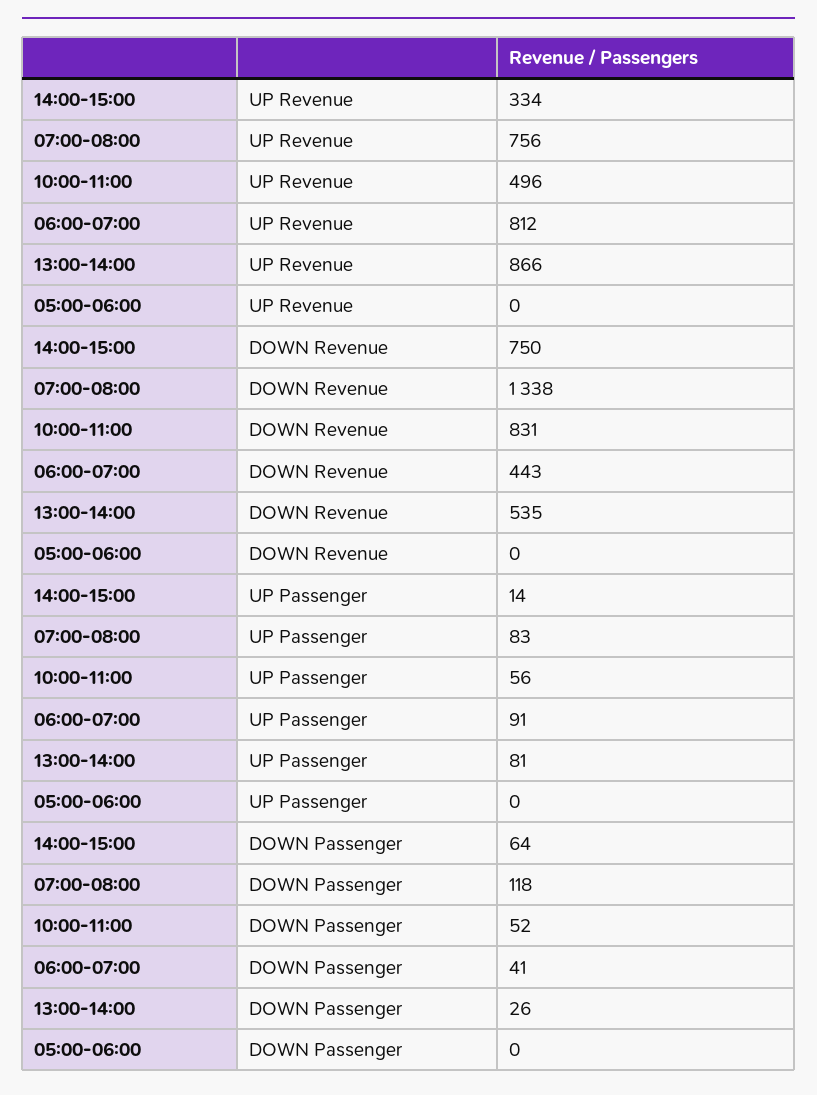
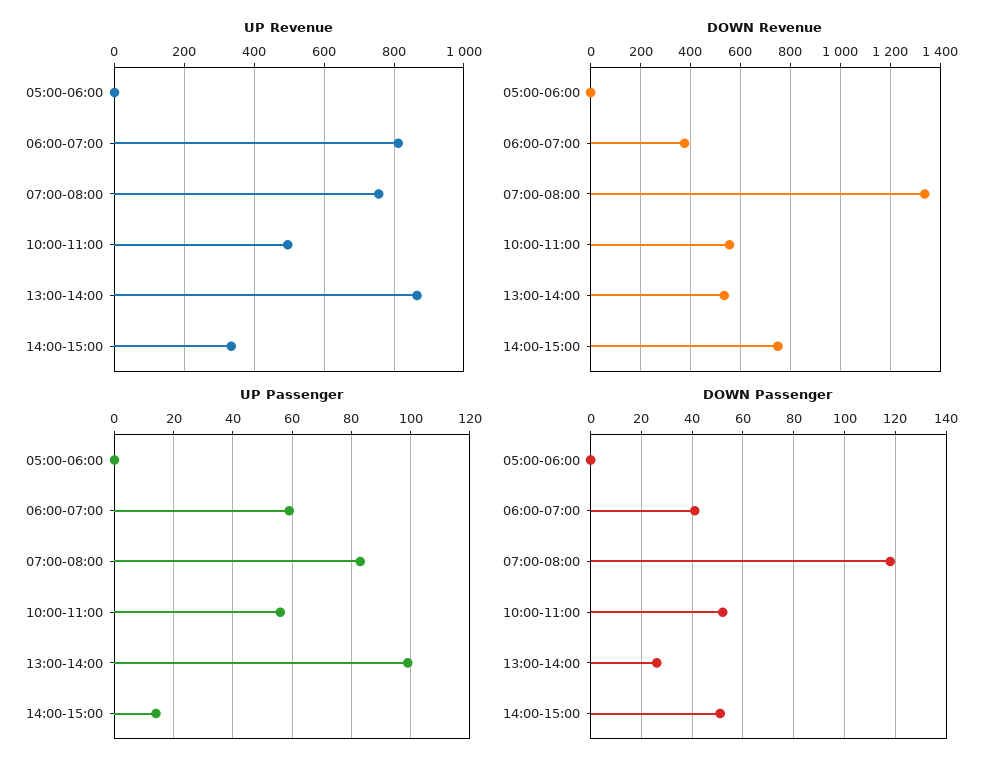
  {
    "UP Revenue": {
      "14:00-15:00": 334,
      "07:00-08:00": 756,
      "10:00-11:00": 496,
      "06:00-07:00": 812,
      "13:00-14:00": 866,
      "05:00-06:00": 0
    },
    "DOWN Revenue": {
      "14:00-15:00": 750,
      "07:00-08:00": 1338,
-     "10:00-11:00": 831,
+     "10:00-11:00": 550,
-     "06:00-07:00": 443,
+     "06:00-07:00": 375,
      "13:00-14:00": 535,
      "05:00-06:00": 0
    },
    "UP Passenger": {
      "14:00-15:00": 14,
      "07:00-08:00": 83,
      "10:00-11:00": 56,
-     "06:00-07:00": 91,
+     "06:00-07:00": 60,
-     "13:00-14:00": 81,
+     "13:00-14:00": 100,
      "05:00-06:00": 0
    },
    "DOWN Passenger": {
-     "14:00-15:00": 64,
+     "14:00-15:00": 50,
      "07:00-08:00": 118,
      "10:00-11:00": 52,
      "06:00-07:00": 41,
      "13:00-14:00": 26,
      "05:00-06:00": 0
    }
  }

